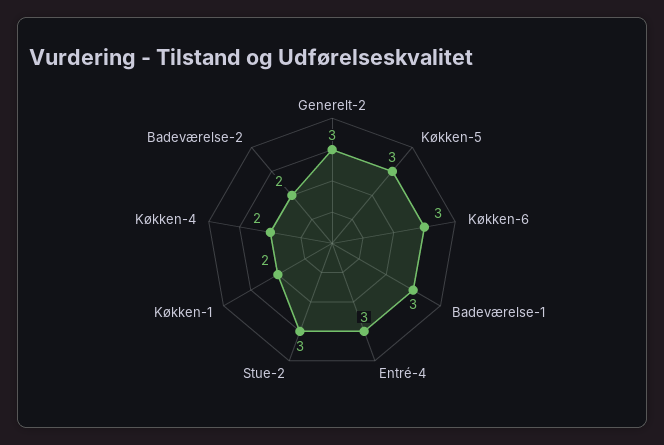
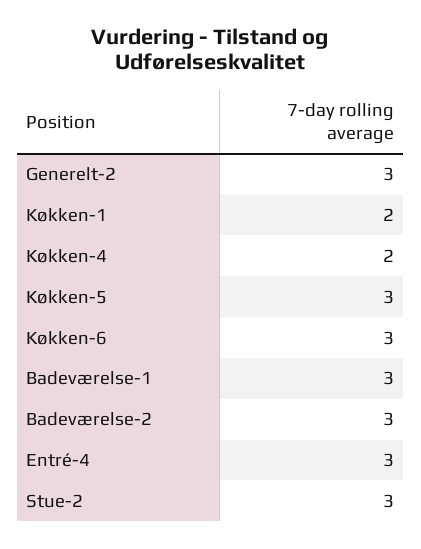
  {
    "Generelt-2": 3,
    "Køkken-5": 3,
    "Køkken-6": 3,
    "Badeværelse-1": 3,
    "Entré-4": 3,
    "Stue-2": 3,
    "Køkken-1": 2,
    "Køkken-4": 2,
-   "Badeværelse-2": 2
+   "Badeværelse-2": 3
  }

